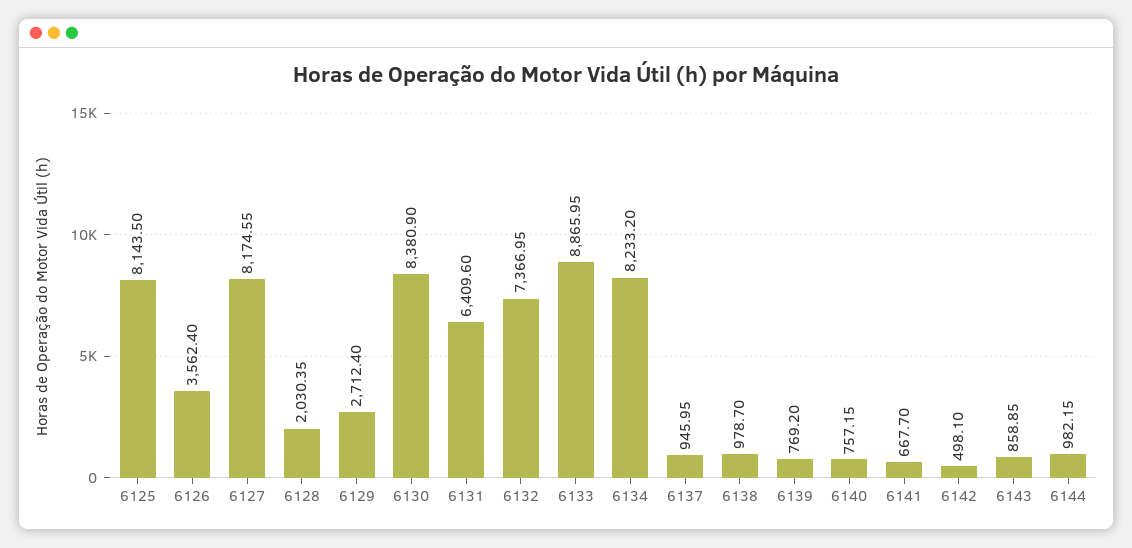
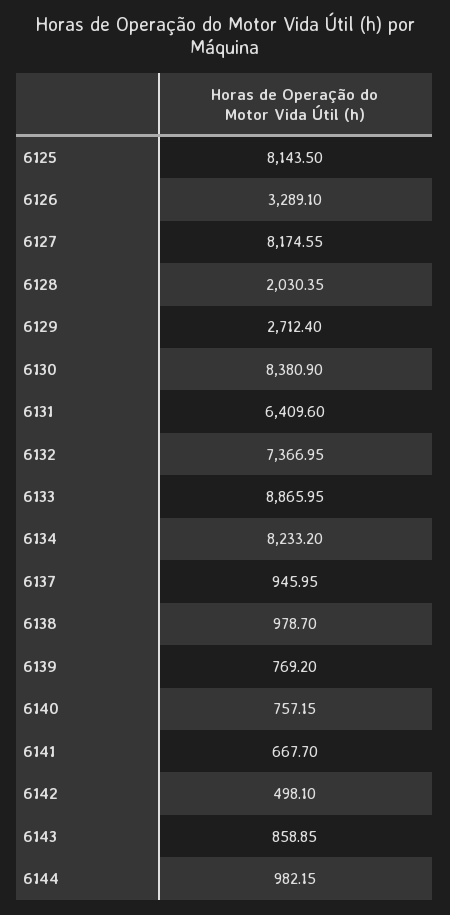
  {
    "6125": 8143.5,
-   "6126": 3562.4,
+   "6126": 3289.1,
    "6127": 8174.55,
    "6128": 2030.35,
    "6129": 2712.4,
    "6130": 8380.9,
    "6131": 6409.6,
    "6132": 7366.95,
    "6133": 8865.95,
    "6134": 8233.2,
    "6137": 945.95,
    "6138": 978.7,
    "6139": 769.2,
    "6140": 757.15,
    "6141": 667.7,
    "6142": 498.1,
    "6143": 858.85,
    "6144": 982.15
  }

